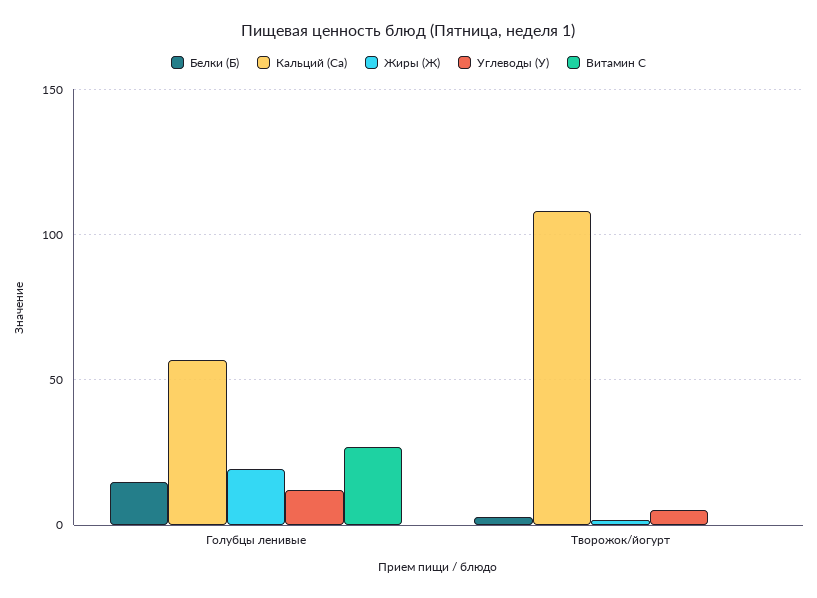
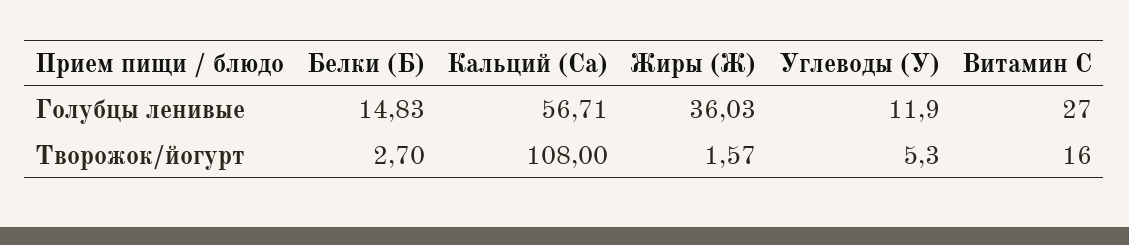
  {
    "Белки (Б)": {
      "Голубцы ленивые": 14.83,
      "Творожок/йогурт": 2.7
    },
    "Кальций (Ca)": {
      "Голубцы ленивые": 56.71,
      "Творожок/йогурт": 108
    },
    "Жиры (Ж)": {
-     "Голубцы ленивые": 20,
+     "Голубцы ленивые": 36.03,
      "Творожок/йогурт": 1.57
    },
    "Углеводы (У)": {
      "Голубцы ленивые": 11.9,
      "Творожок/йогурт": 5.3
    },
    "Витамин С": {
      "Голубцы ленивые": 27,
-     "Творожок/йогурт": 0
+     "Творожок/йогурт": 16
    }
  }

